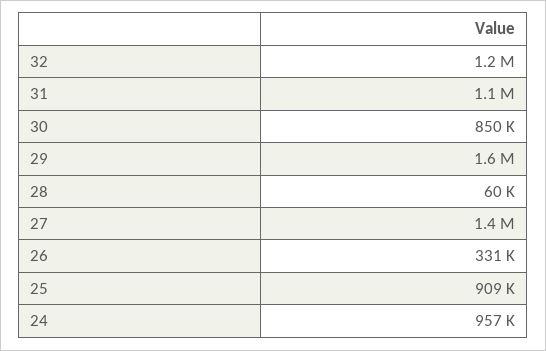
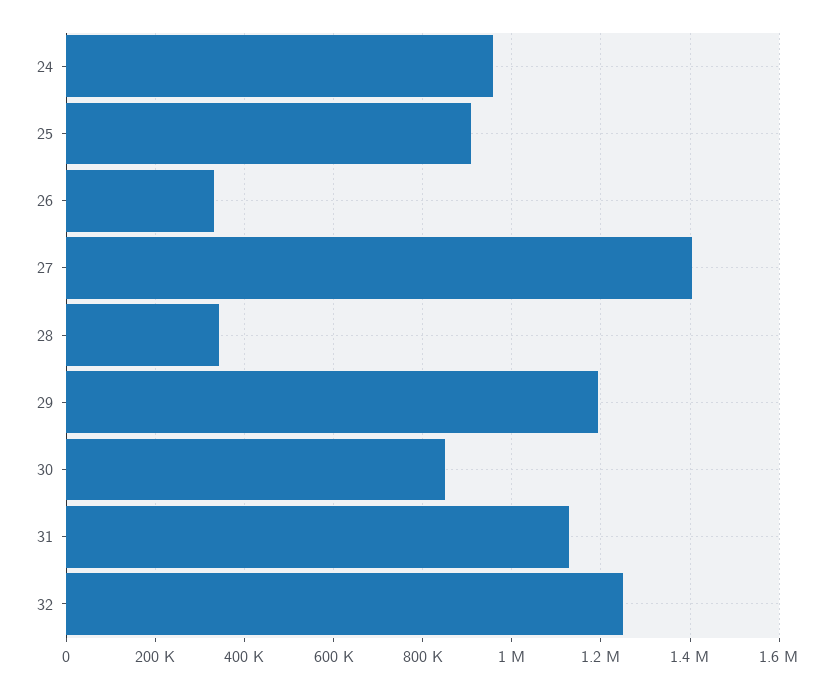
  {
    "32": 1200000,
    "31": 1100000,
    "30": 850000,
-   "29": 1600000,
+   "29": 1200000,
-   "28": 60000,
+   "28": 340000,
    "27": 1400000,
    "26": 331000,
    "25": 909000,
    "24": 957000
  }

